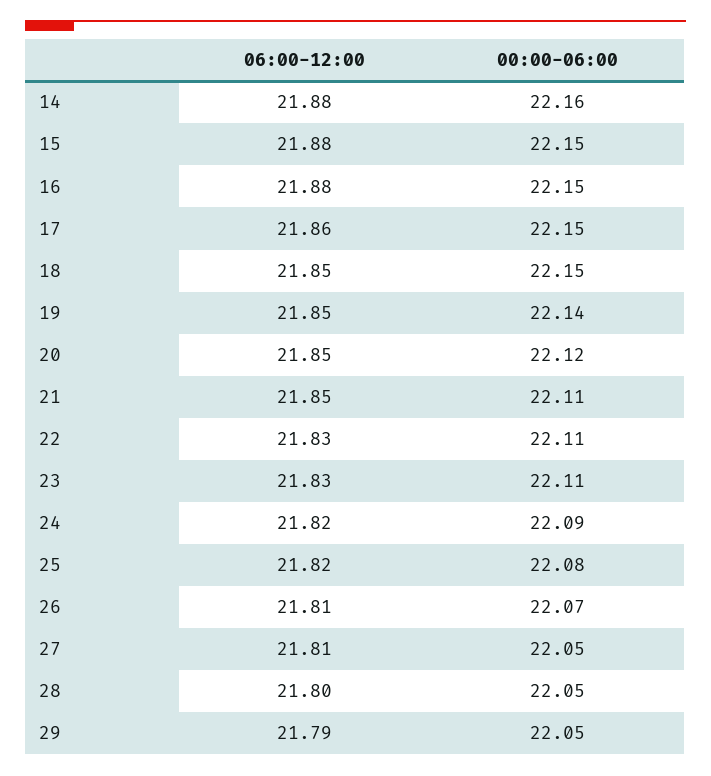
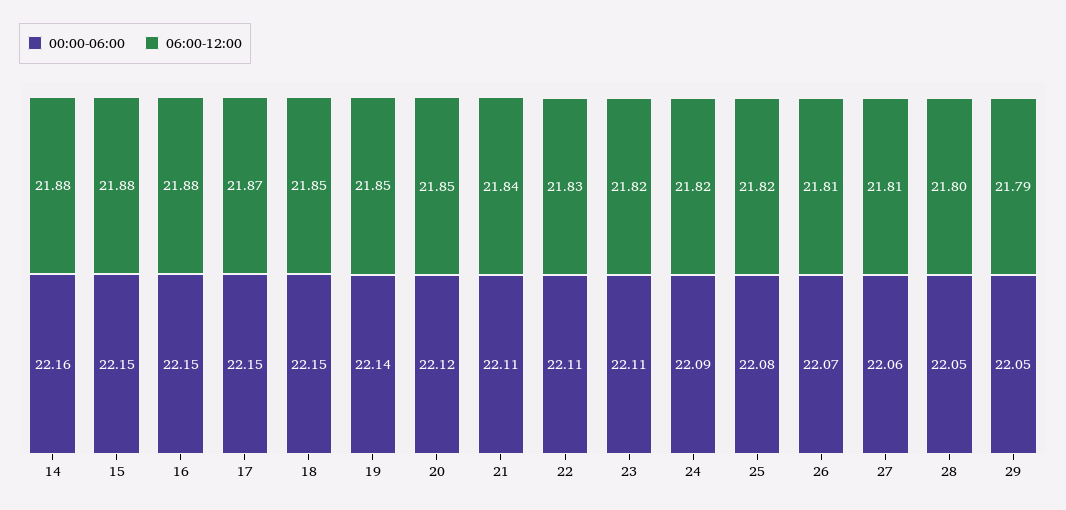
  {
    "06:00-12:00": {
      "14": 21.88,
      "15": 21.88,
      "16": 21.88,
-     "17": 21.86,
+     "17": 21.87,
      "18": 21.85,
      "19": 21.85,
      "20": 21.85,
-     "21": 21.85,
+     "21": 21.84,
      "22": 21.83,
-     "23": 21.83,
+     "23": 21.82,
      "24": 21.82,
      "25": 21.82,
      "26": 21.81,
      "27": 21.81,
      "28": 21.8,
      "29": 21.79
    },
    "00:00-06:00": {
      "14": 22.16,
      "15": 22.15,
      "16": 22.15,
      "17": 22.15,
      "18": 22.15,
      "19": 22.14,
      "20": 22.12,
      "21": 22.11,
      "22": 22.11,
      "23": 22.11,
      "24": 22.09,
      "25": 22.08,
      "26": 22.07,
-     "27": 22.05,
+     "27": 22.06,
      "28": 22.05,
      "29": 22.05
    }
  }

